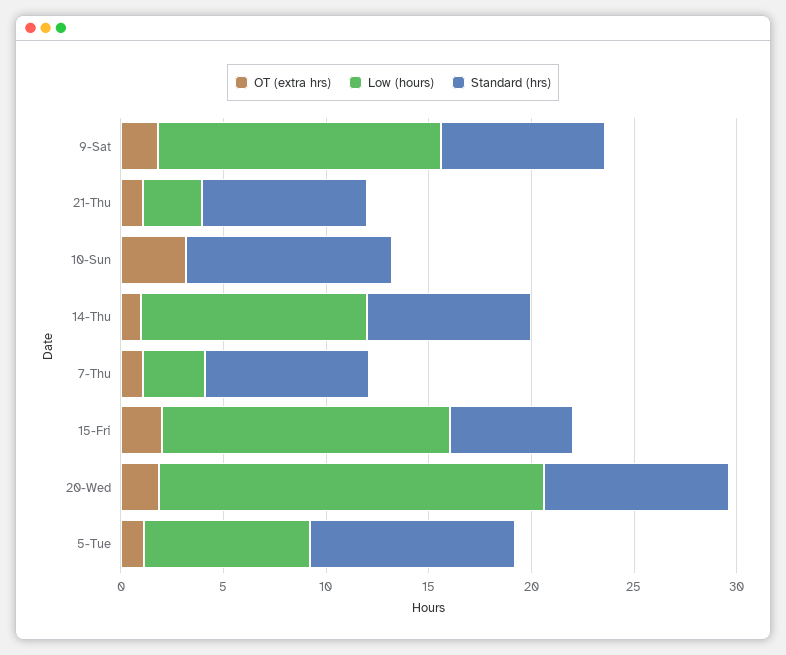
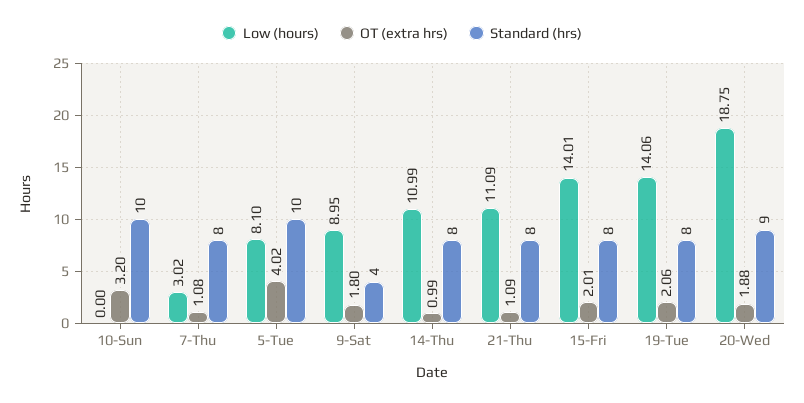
  {
    "OT (extra hrs)": {
      "9-Sat": 1.8,
      "21-Thu": 1.09,
      "10-Sun": 3.2,
      "14-Thu": 0.99,
      "7-Thu": 1.08,
      "15-Fri": 2.01,
      "20-Wed": 1.88,
-     "5-Tue": 1
+     "5-Tue": 4.02,
+     "19-Tue": 2.06
    },
    "Low (hours)": {
-     "9-Sat": 14,
+     "9-Sat": 8.95,
-     "21-Thu": 3,
+     "21-Thu": 11.09,
      "10-Sun": 0,
      "14-Thu": 10.99,
      "7-Thu": 3.02,
      "15-Fri": 14.01,
      "20-Wed": 18.75,
-     "5-Tue": 8.1
+     "5-Tue": 8.1,
+     "19-Tue": 14.06
    },
    "Standard (hrs)": {
-     "9-Sat": 8,
+     "9-Sat": 4,
      "21-Thu": 8,
      "10-Sun": 10,
      "14-Thu": 8,
      "7-Thu": 8,
-     "15-Fri": 6,
+     "15-Fri": 8,
      "20-Wed": 9,
-     "5-Tue": 10
+     "5-Tue": 10,
+     "19-Tue": 8
    }
  }

